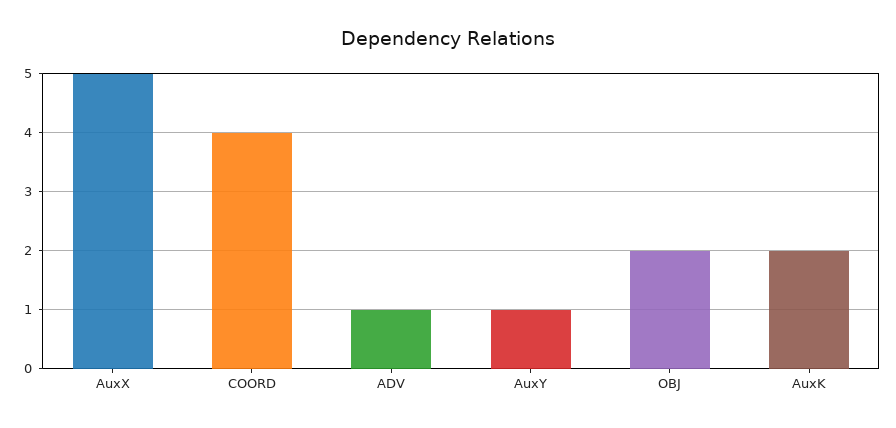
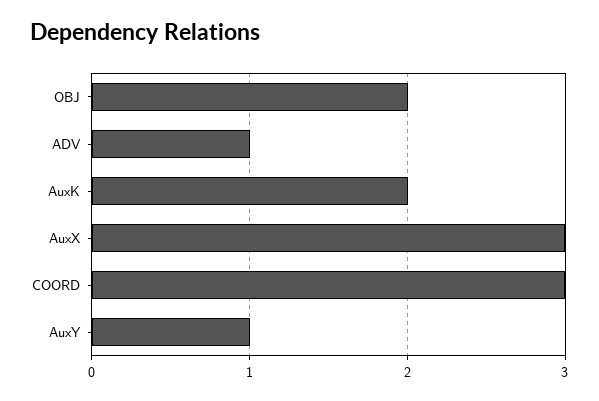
  {
-   "AuxX": 5,
+   "AuxX": 3,
-   "COORD": 4,
+   "COORD": 3,
    "ADV": 1,
    "AuxY": 1,
    "OBJ": 2,
    "AuxK": 2
  }

